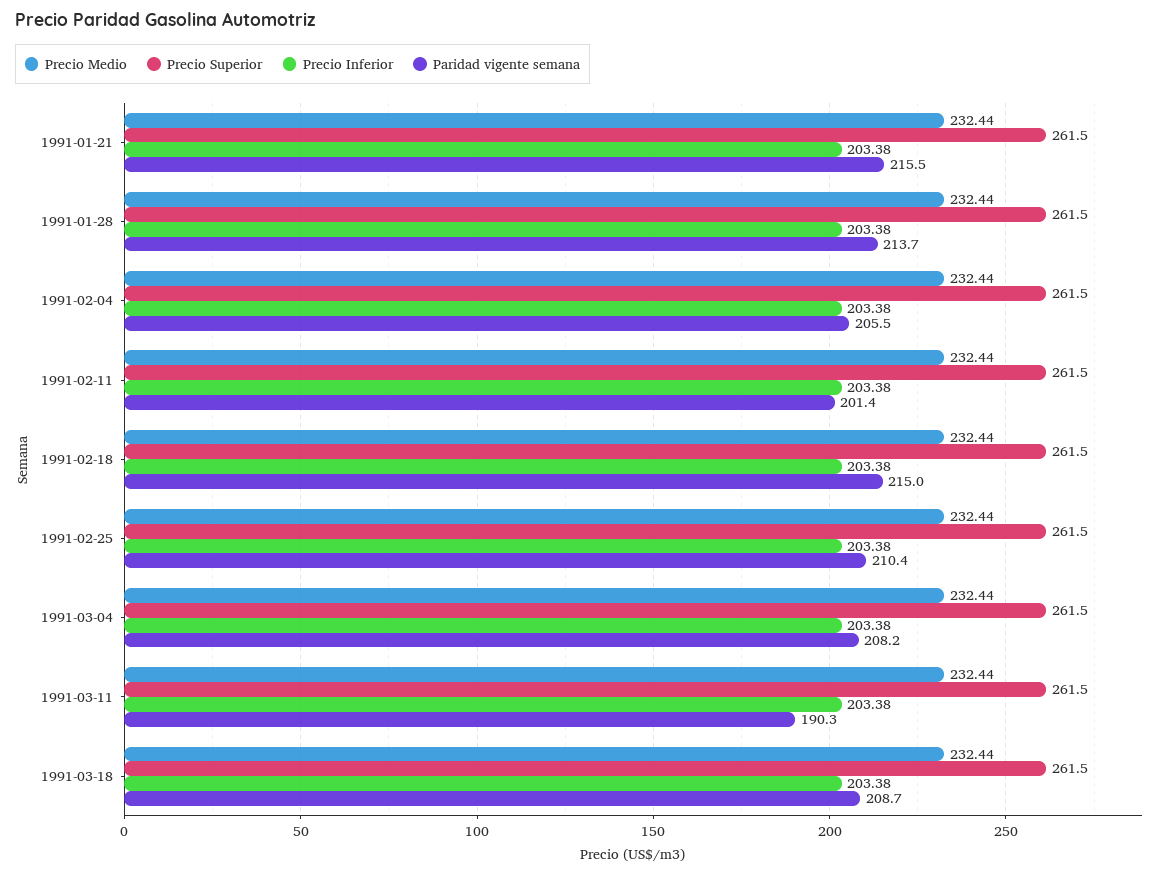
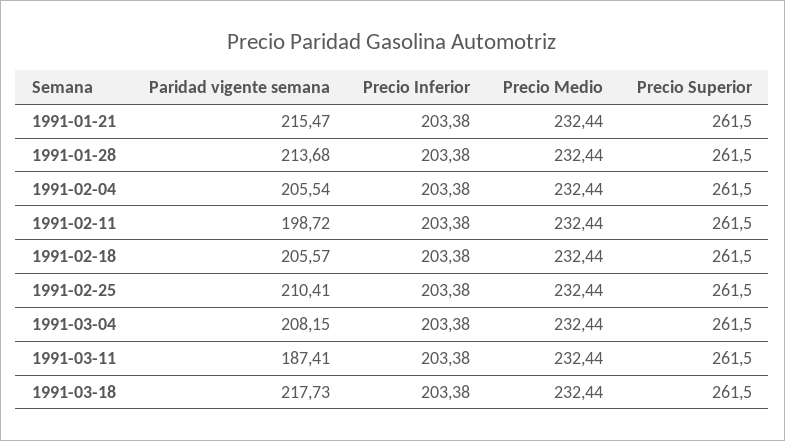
  {
    "Precio Medio": {
      "1991-01-21": 232.44,
      "1991-01-28": 232.44,
      "1991-02-04": 232.44,
      "1991-02-11": 232.44,
      "1991-02-18": 232.44,
      "1991-02-25": 232.44,
      "1991-03-04": 232.44,
      "1991-03-11": 232.44,
      "1991-03-18": 232.44
    },
    "Precio Superior": {
      "1991-01-21": 261.5,
      "1991-01-28": 261.5,
      "1991-02-04": 261.5,
      "1991-02-11": 261.5,
      "1991-02-18": 261.5,
      "1991-02-25": 261.5,
      "1991-03-04": 261.5,
      "1991-03-11": 261.5,
      "1991-03-18": 261.5
    },
    "Precio Inferior": {
      "1991-01-21": 203.38,
      "1991-01-28": 203.38,
      "1991-02-04": 203.38,
      "1991-02-11": 203.38,
      "1991-02-18": 203.38,
      "1991-02-25": 203.38,
      "1991-03-04": 203.38,
      "1991-03-11": 203.38,
      "1991-03-18": 203.38
    },
    "Paridad vigente semana": {
      "1991-01-21": 215.47,
      "1991-01-28": 213.68,
      "1991-02-04": 205.54,
-     "1991-02-11": 201.4,
+     "1991-02-11": 198.72,
-     "1991-02-18": 215,
+     "1991-02-18": 205.57,
      "1991-02-25": 210.41,
      "1991-03-04": 208.15,
-     "1991-03-11": 190.3,
+     "1991-03-11": 187.41,
-     "1991-03-18": 208.7
+     "1991-03-18": 217.73
    }
  }

